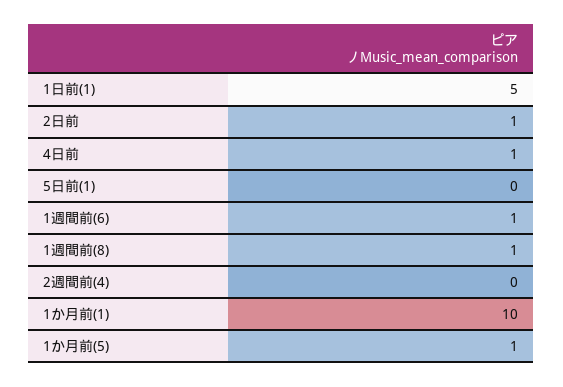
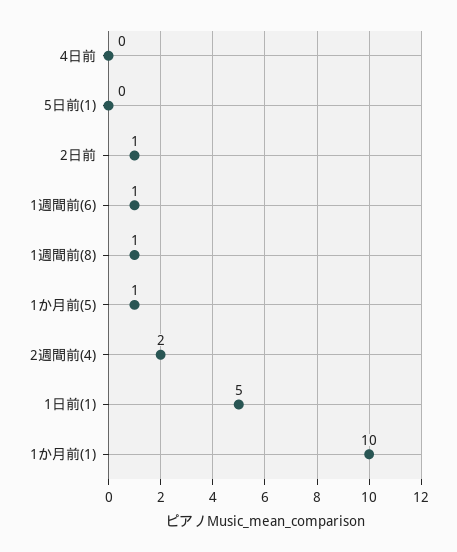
  {
    "1日前(1)": 5,
    "2日前": 1,
-   "4日前": 1,
+   "4日前": 0,
    "5日前(1)": 0,
    "1週間前(6)": 1,
    "1週間前(8)": 1,
-   "2週間前(4)": 0,
+   "2週間前(4)": 2,
    "1か月前(1)": 10,
    "1か月前(5)": 1
  }

